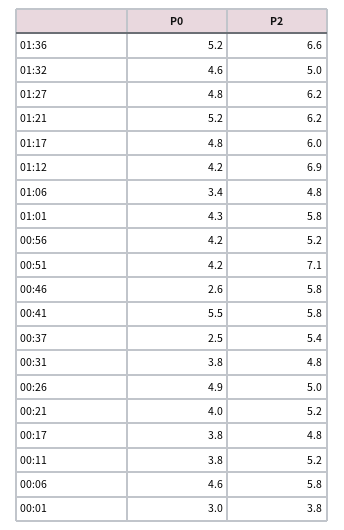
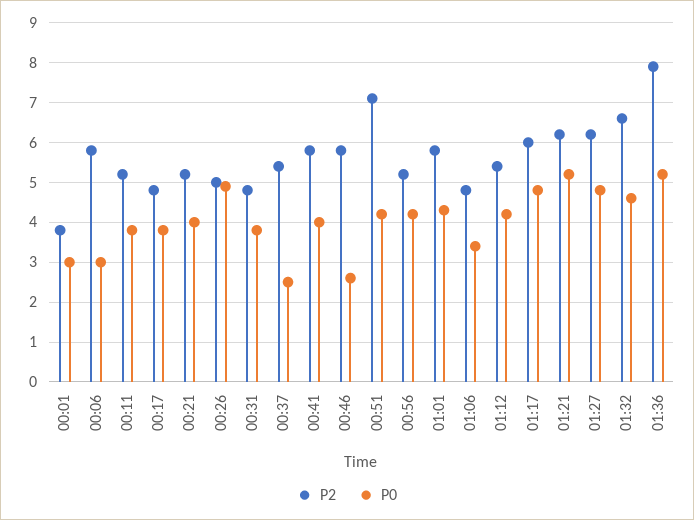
  {
    "P0": {
      "01:36": 5.2,
      "01:32": 4.6,
      "01:27": 4.8,
      "01:21": 5.2,
      "01:17": 4.8,
      "01:12": 4.2,
      "01:06": 3.4,
      "01:01": 4.3,
      "00:56": 4.2,
      "00:51": 4.2,
      "00:46": 2.6,
-     "00:41": 5.5,
+     "00:41": 4,
      "00:37": 2.5,
      "00:31": 3.8,
      "00:26": 4.9,
      "00:21": 4,
      "00:17": 3.8,
      "00:11": 3.8,
-     "00:06": 4.6,
+     "00:06": 3,
      "00:01": 3
    },
    "P2": {
-     "01:36": 6.6,
+     "01:36": 8,
-     "01:32": 5,
+     "01:32": 6.5,
      "01:27": 6.2,
      "01:21": 6.2,
      "01:17": 6,
-     "01:12": 6.9,
+     "01:12": 5.5,
      "01:06": 4.8,
      "01:01": 5.8,
      "00:56": 5.2,
      "00:51": 7.1,
      "00:46": 5.8,
      "00:41": 5.8,
      "00:37": 5.4,
      "00:31": 4.8,
      "00:26": 5,
      "00:21": 5.2,
      "00:17": 4.8,
      "00:11": 5.2,
      "00:06": 5.8,
      "00:01": 3.8
    }
  }

